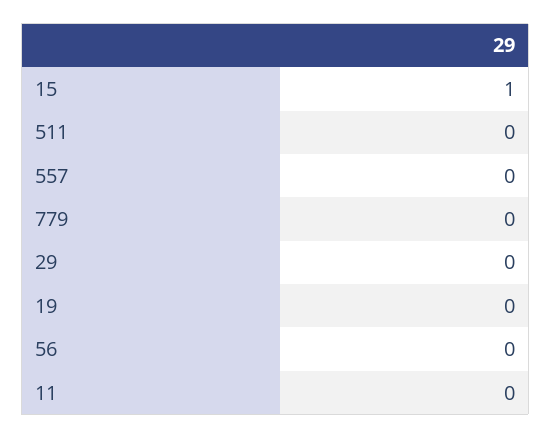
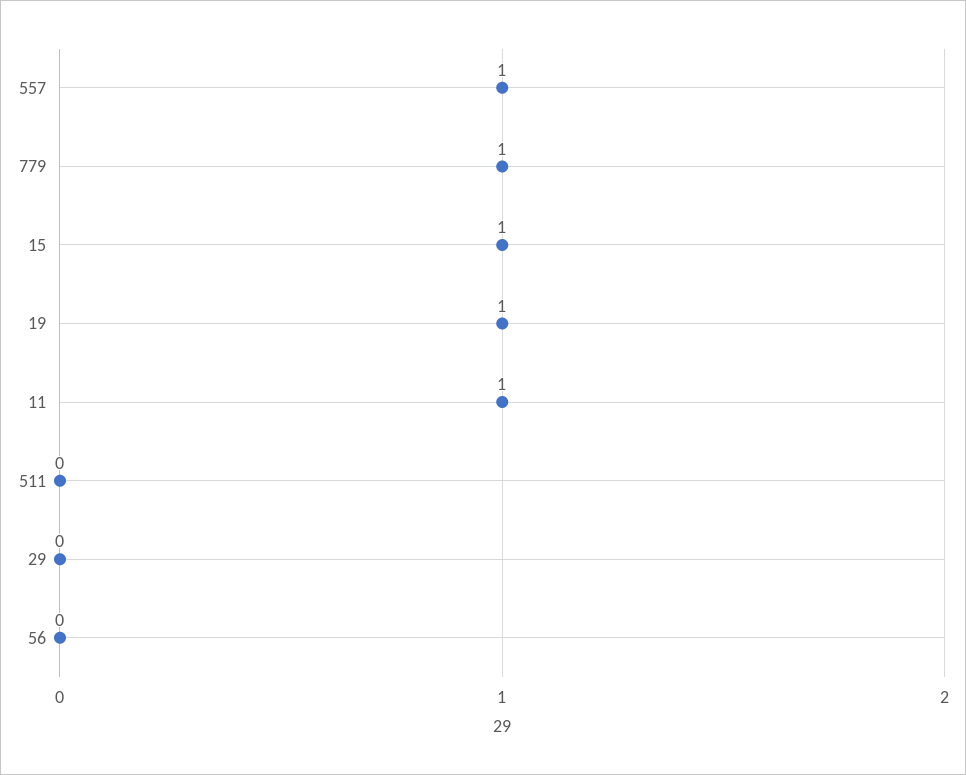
  {
    "15": 1,
    "511": 0,
-   "557": 0,
+   "557": 1,
-   "779": 0,
+   "779": 1,
    "29": 0,
-   "19": 0,
+   "19": 1,
    "56": 0,
-   "11": 0
+   "11": 1
  }

